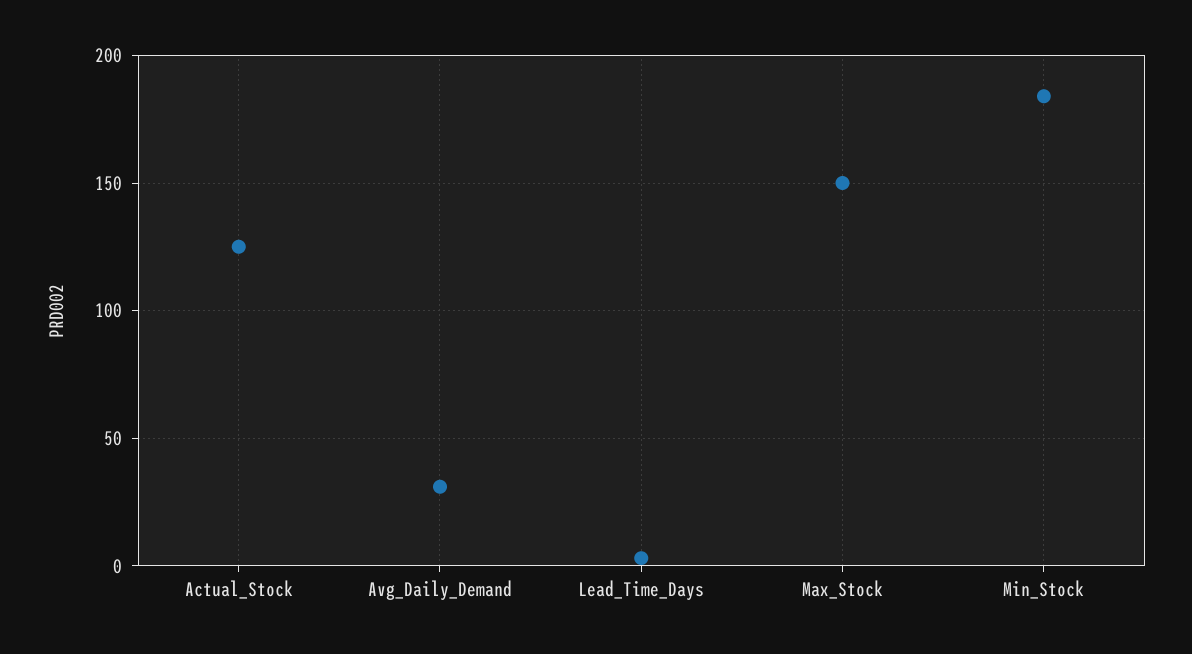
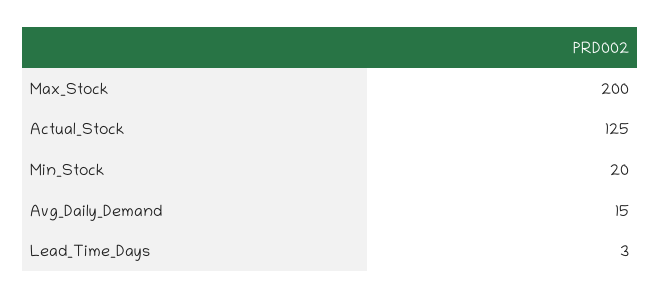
  {
    "Actual_Stock": 125,
-   "Avg_Daily_Demand": 30,
+   "Avg_Daily_Demand": 15,
    "Lead_Time_Days": 3,
-   "Max_Stock": 150,
+   "Max_Stock": 200,
-   "Min_Stock": 185
+   "Min_Stock": 20
  }

